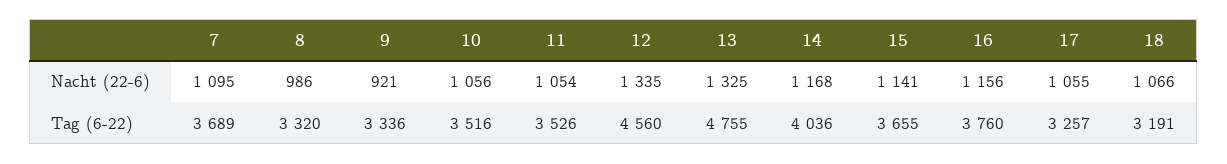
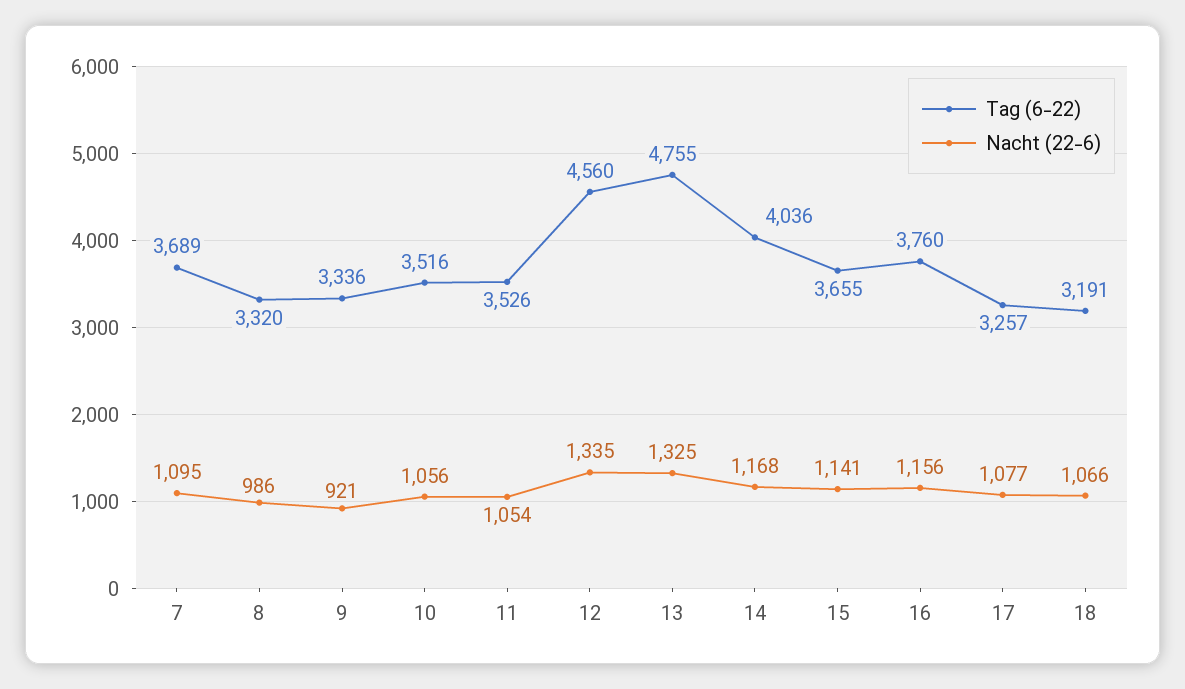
  {
    "Nacht (22-6)": {
      "7": 1095,
      "8": 986,
      "9": 921,
      "10": 1056,
      "11": 1054,
      "12": 1335,
      "13": 1325,
      "14": 1168,
      "15": 1141,
      "16": 1156,
-     "17": 1055,
+     "17": 1077,
      "18": 1066
    },
    "Tag (6-22)": {
      "7": 3689,
      "8": 3320,
      "9": 3336,
      "10": 3516,
      "11": 3526,
      "12": 4560,
      "13": 4755,
      "14": 4036,
      "15": 3655,
      "16": 3760,
      "17": 3257,
      "18": 3191
    }
  }

